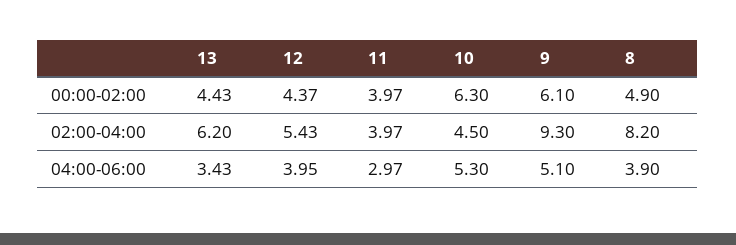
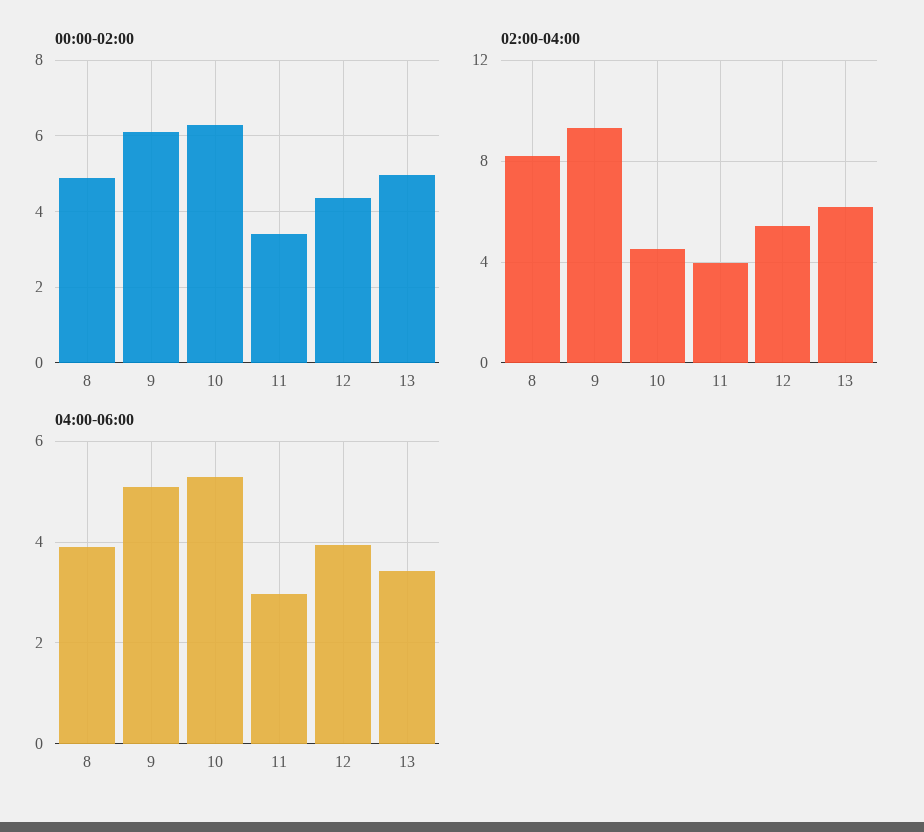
  {
    "00:00-02:00": {
-     "13": 4.43,
+     "13": 5,
      "12": 4.37,
-     "11": 3.97,
+     "11": 3.4,
      "10": 6.3,
      "9": 6.1,
      "8": 4.9
    },
    "02:00-04:00": {
      "13": 6.2,
      "12": 5.43,
      "11": 3.97,
      "10": 4.5,
      "9": 9.3,
      "8": 8.2
    },
    "04:00-06:00": {
      "13": 3.43,
      "12": 3.95,
      "11": 2.97,
      "10": 5.3,
      "9": 5.1,
      "8": 3.9
    }
  }

